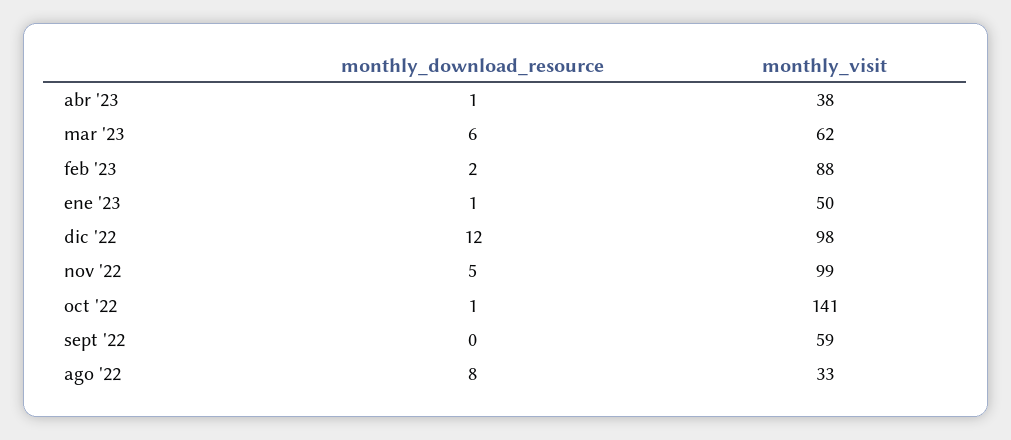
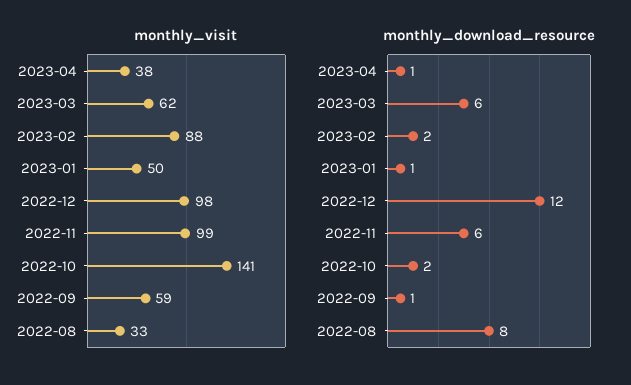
  {
    "monthly_download_resource": {
      "abr '23": 1,
      "mar '23": 6,
      "feb '23": 2,
      "ene '23": 1,
      "dic '22": 12,
-     "nov '22": 5,
+     "nov '22": 6,
-     "oct '22": 1,
+     "oct '22": 2,
-     "sept '22": 0,
+     "sept '22": 1,
      "ago '22": 8
    },
    "monthly_visit": {
      "abr '23": 38,
      "mar '23": 62,
      "feb '23": 88,
      "ene '23": 50,
      "dic '22": 98,
      "nov '22": 99,
      "oct '22": 141,
      "sept '22": 59,
      "ago '22": 33
    }
  }

